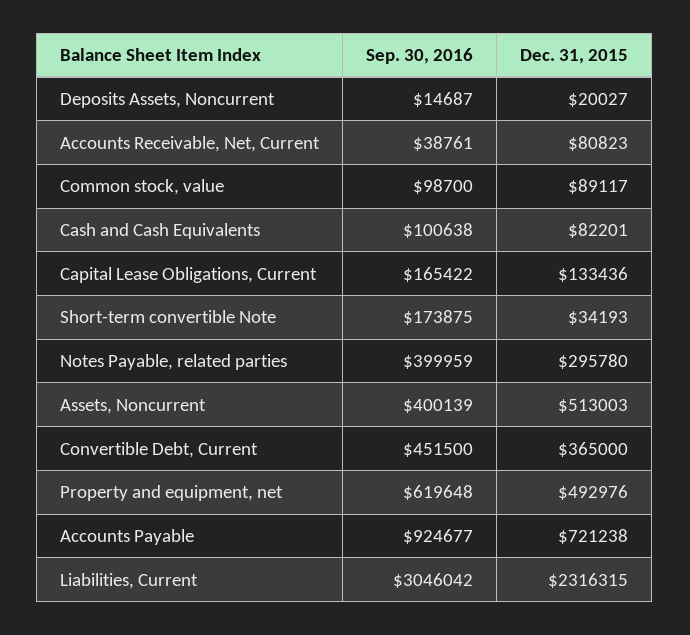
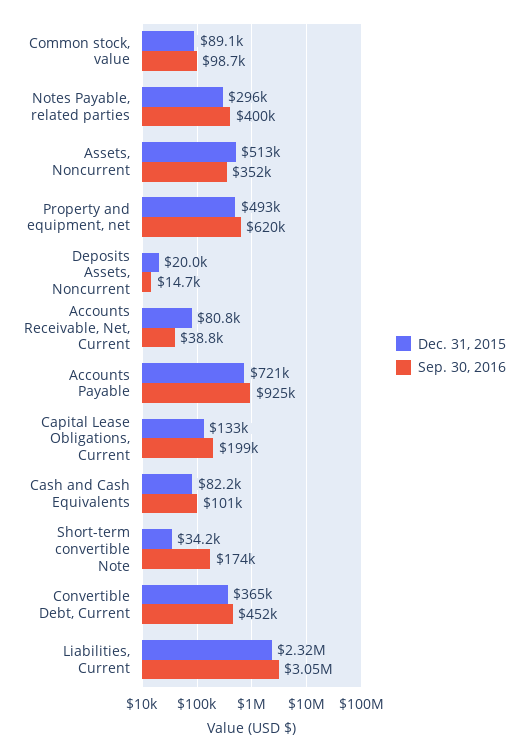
  {
    "Sep. 30, 2016": {
      "Deposits Assets, Noncurrent": 14687,
      "Accounts Receivable, Net, Current": 38761,
      "Common stock, value": 98700,
      "Cash and Cash Equivalents": 100638,
-     "Capital Lease Obligations, Current": 165422,
+     "Capital Lease Obligations, Current": 199000,
      "Short-term convertible Note": 173875,
      "Notes Payable, related parties": 399959,
-     "Assets, Noncurrent": 400139,
+     "Assets, Noncurrent": 352000,
      "Convertible Debt, Current": 451500,
      "Property and equipment, net": 619648,
      "Accounts Payable": 924677,
      "Liabilities, Current": 3046042
    },
    "Dec. 31, 2015": {
      "Deposits Assets, Noncurrent": 20027,
      "Accounts Receivable, Net, Current": 80823,
      "Common stock, value": 89117,
      "Cash and Cash Equivalents": 82201,
      "Capital Lease Obligations, Current": 133436,
      "Short-term convertible Note": 34193,
      "Notes Payable, related parties": 295780,
      "Assets, Noncurrent": 513003,
      "Convertible Debt, Current": 365000,
      "Property and equipment, net": 492976,
      "Accounts Payable": 721238,
      "Liabilities, Current": 2316315
    }
  }

